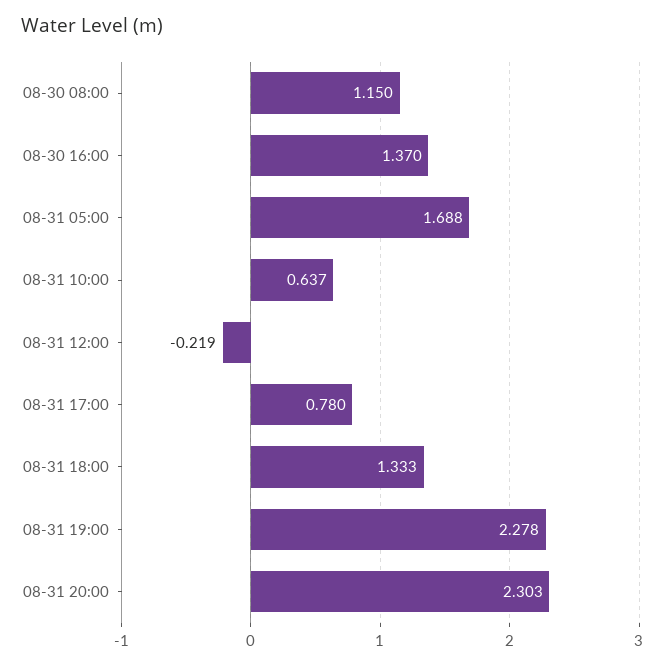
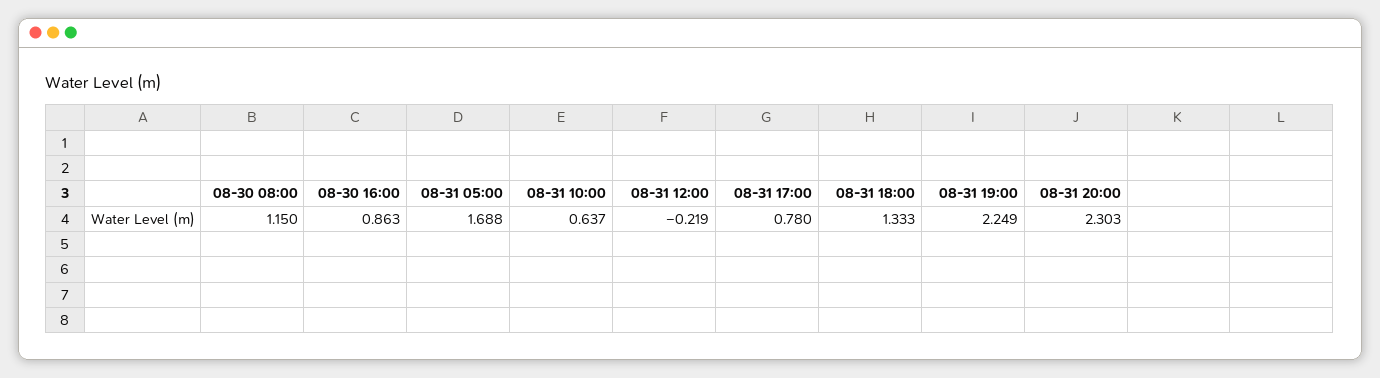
  {
    "08-30 08:00": 1.15,
-   "08-30 16:00": 1.37,
+   "08-30 16:00": 0.863,
    "08-31 05:00": 1.688,
    "08-31 10:00": 0.637,
    "08-31 12:00": -0.219,
    "08-31 17:00": 0.78,
    "08-31 18:00": 1.333,
-   "08-31 19:00": 2.278,
+   "08-31 19:00": 2.249,
    "08-31 20:00": 2.303
  }

